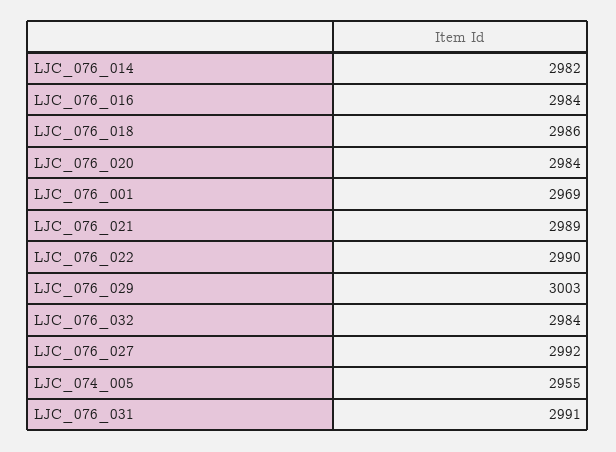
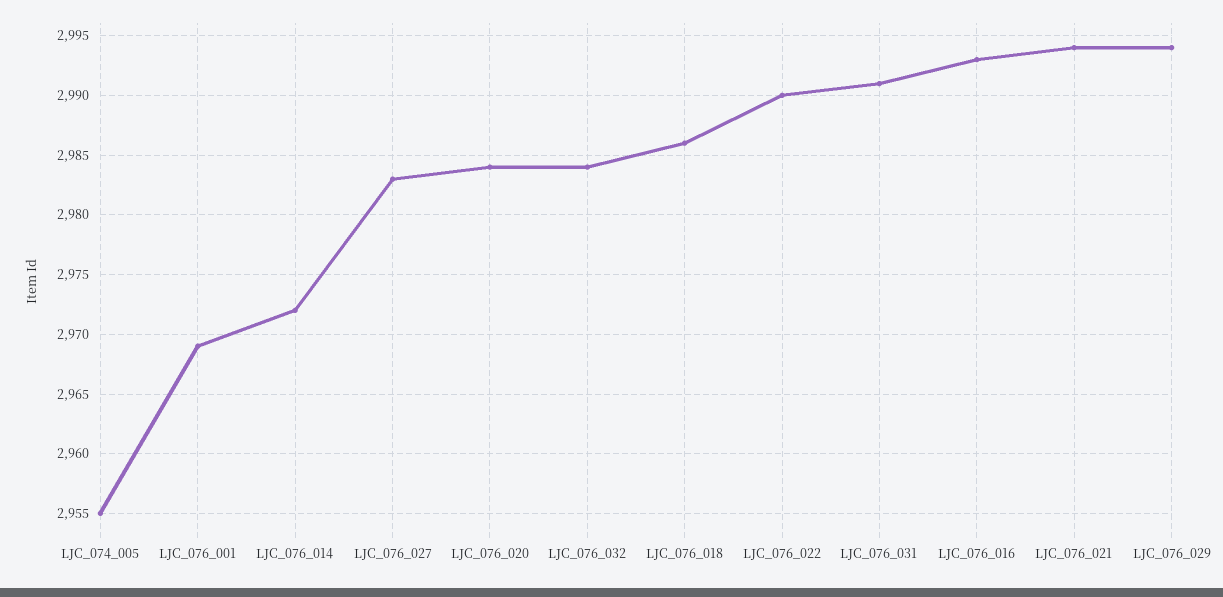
  {
-   "LJC_076_014": 2982,
+   "LJC_076_014": 2972,
-   "LJC_076_016": 2984,
+   "LJC_076_016": 2993,
    "LJC_076_018": 2986,
    "LJC_076_020": 2984,
    "LJC_076_001": 2969,
-   "LJC_076_021": 2989,
+   "LJC_076_021": 2994,
    "LJC_076_022": 2990,
-   "LJC_076_029": 3003,
+   "LJC_076_029": 2994,
    "LJC_076_032": 2984,
-   "LJC_076_027": 2992,
+   "LJC_076_027": 2983,
    "LJC_074_005": 2955,
    "LJC_076_031": 2991
  }

